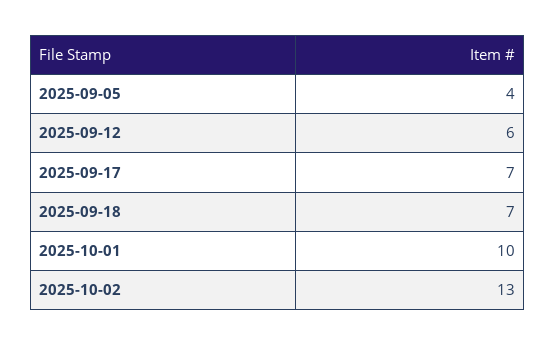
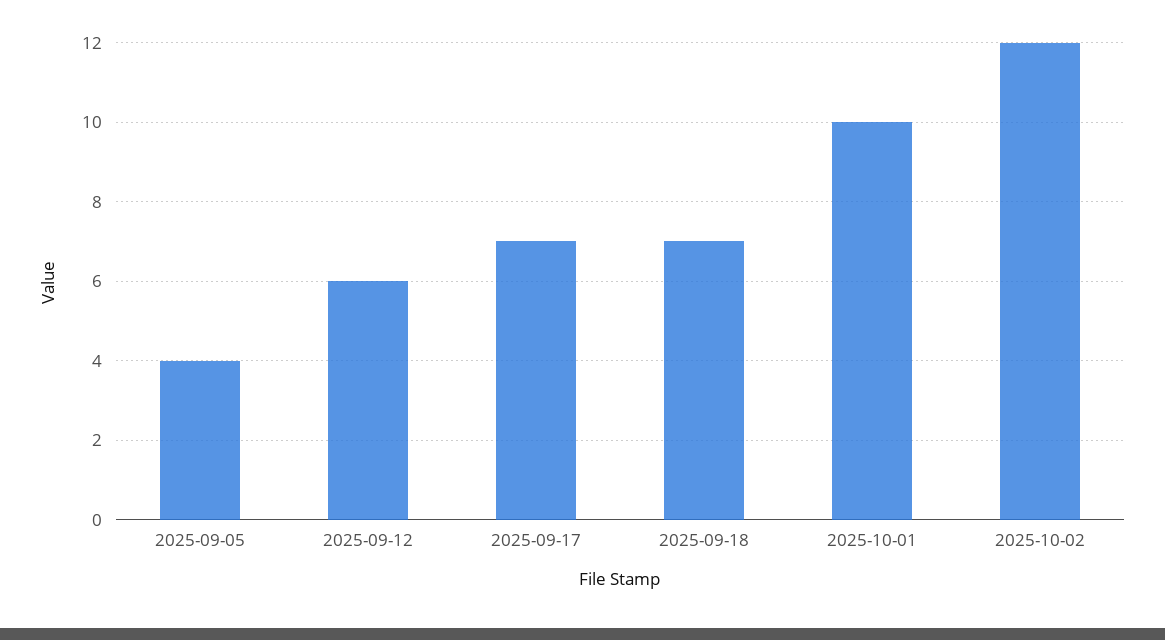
  {
    "2025-09-05": 4,
    "2025-09-12": 6,
    "2025-09-17": 7,
    "2025-09-18": 7,
    "2025-10-01": 10,
-   "2025-10-02": 13
+   "2025-10-02": 12
  }

